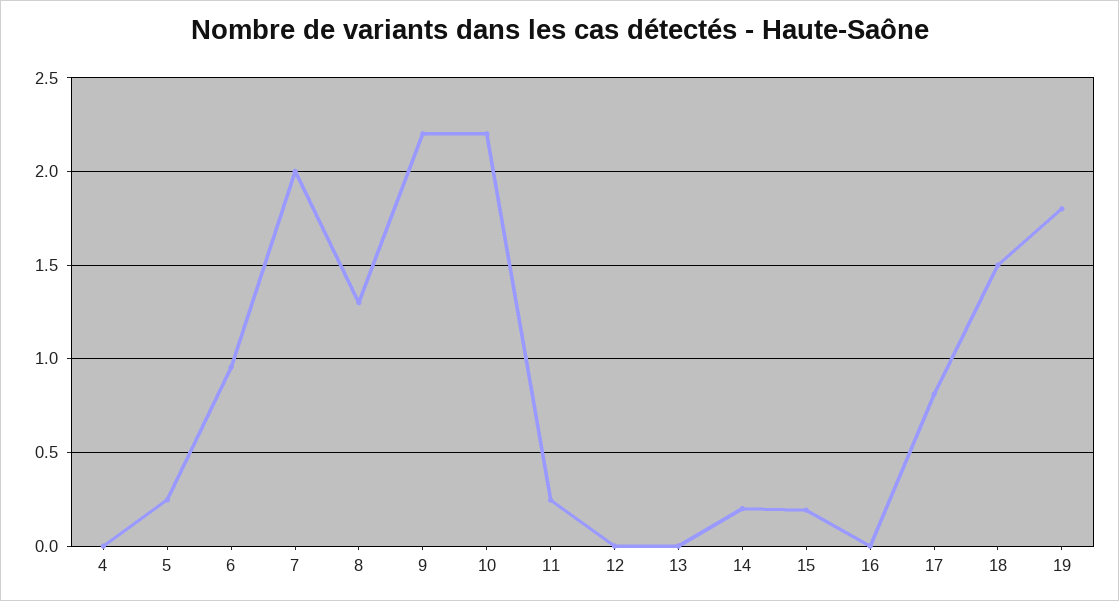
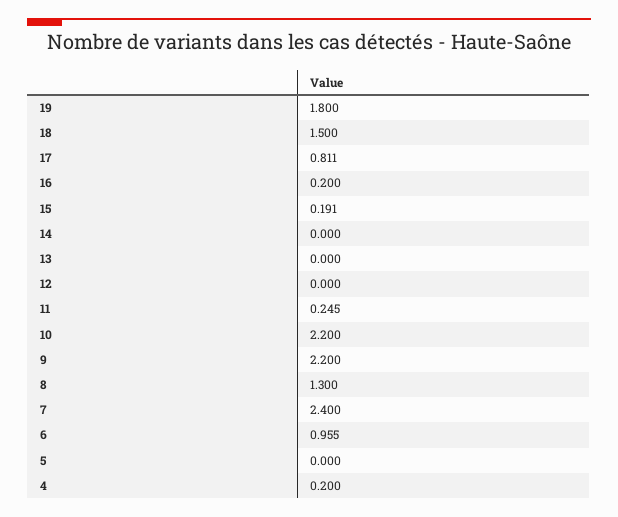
  {
-   "4": 0,
+   "4": 0.2,
-   "5": 0.25,
+   "5": 0,
    "6": 0.955,
-   "7": 2,
+   "7": 2.4,
    "8": 1.3,
    "9": 2.2,
    "10": 2.2,
    "11": 0.245,
    "12": 0,
    "13": 0,
-   "14": 0.2,
+   "14": 0,
    "15": 0.191,
-   "16": 0,
+   "16": 0.2,
    "17": 0.811,
    "18": 1.5,
    "19": 1.8
  }

